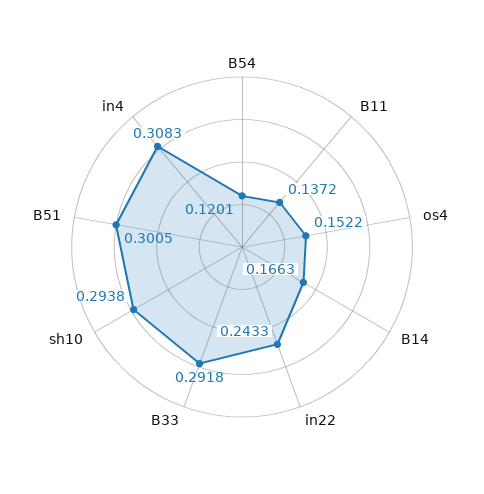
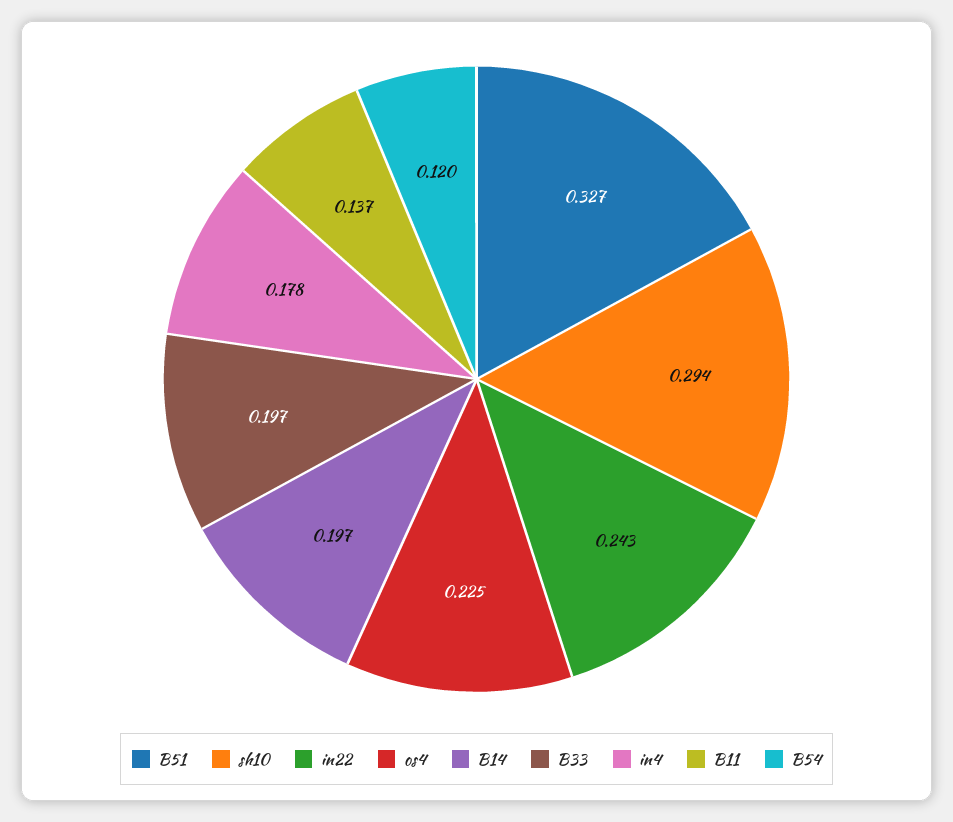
  {
    "B54": 0.1201,
    "B11": 0.1372,
-   "os4": 0.1522,
+   "os4": 0.225,
-   "B14": 0.1663,
+   "B14": 0.197,
    "in22": 0.2433,
-   "B33": 0.2918,
+   "B33": 0.197,
    "sh10": 0.2938,
-   "B51": 0.3005,
+   "B51": 0.327,
-   "in4": 0.3083
+   "in4": 0.178
  }

